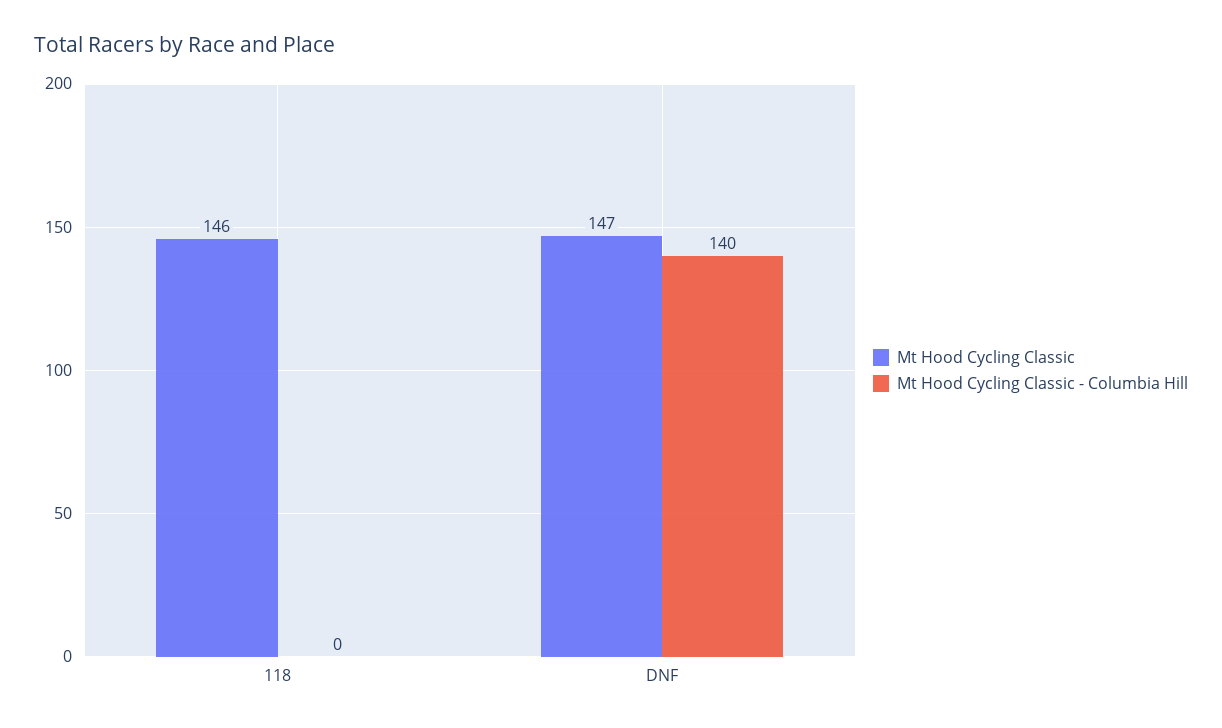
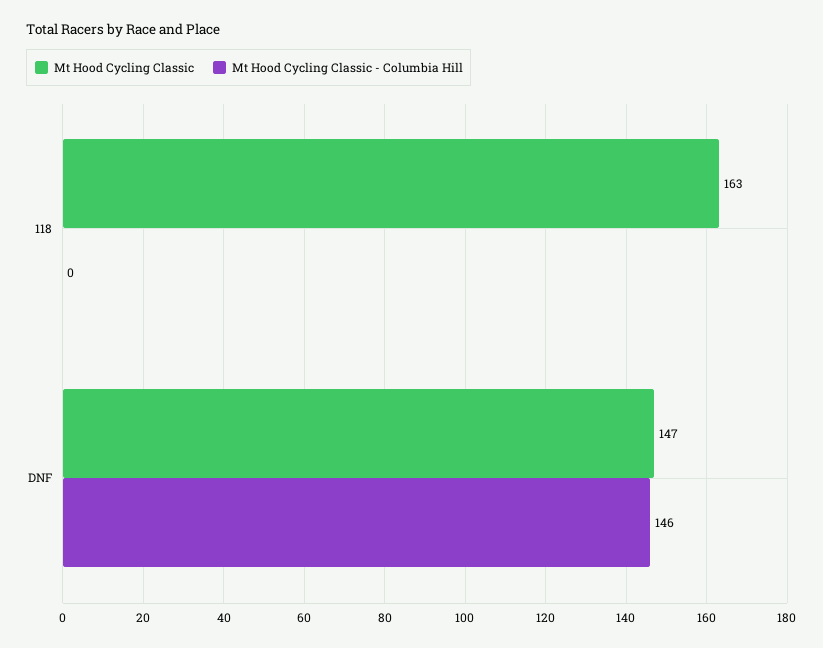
  {
    "Mt Hood Cycling Classic": {
-     "118": 146,
+     "118": 163,
      "DNF": 147
    },
    "Mt Hood Cycling Classic - Columbia Hill": {
      "118": 0,
-     "DNF": 140
+     "DNF": 146
    }
  }

